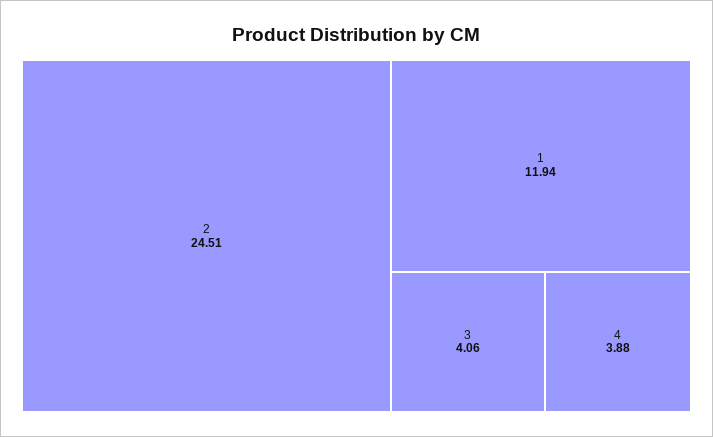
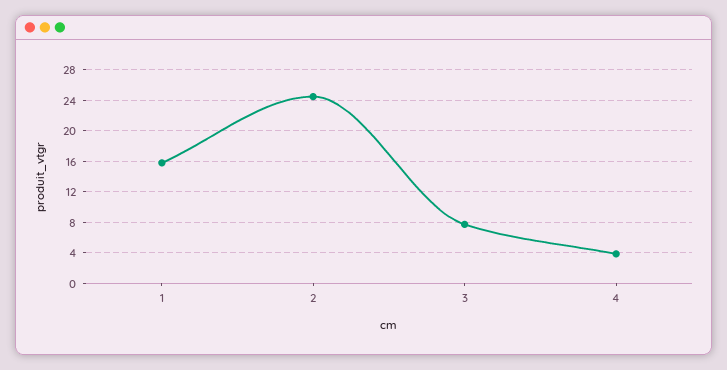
  {
    "2": 24.51,
-   "1": 11.94,
+   "1": 16,
-   "3": 4.06,
+   "3": 8,
    "4": 3.88
  }

